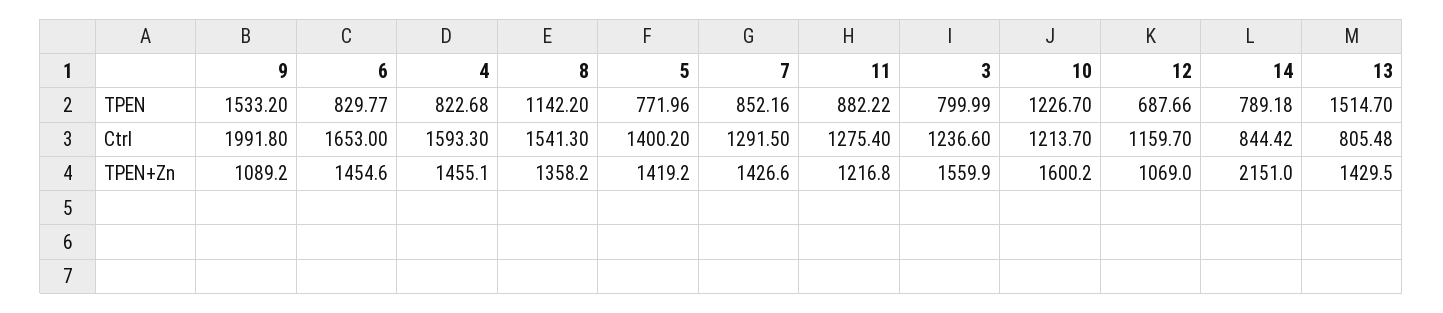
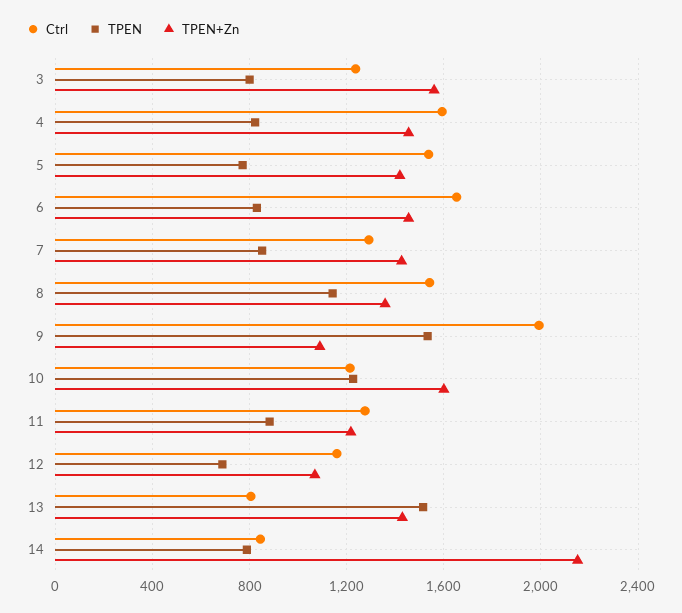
  {
    "TPEN": {
      "9": 1533.2,
      "6": 829.77,
      "4": 822.68,
      "8": 1142.2,
      "5": 771.96,
      "7": 852.16,
      "11": 882.22,
      "3": 799.99,
      "10": 1226.7,
      "12": 687.66,
      "14": 789.18,
      "13": 1514.7
    },
    "Ctrl": {
      "9": 1991.8,
      "6": 1653,
      "4": 1593.3,
      "8": 1541.3,
-     "5": 1400.2,
+     "5": 1550,
      "7": 1291.5,
      "11": 1275.4,
      "3": 1236.6,
      "10": 1213.7,
      "12": 1159.7,
      "14": 844.42,
      "13": 805.48
    },
    "TPEN+Zn": {
      "9": 1089.2,
      "6": 1454.6,
      "4": 1455.1,
      "8": 1358.2,
      "5": 1419.2,
      "7": 1426.6,
      "11": 1216.8,
      "3": 1559.9,
      "10": 1600.2,
      "12": 1069,
      "14": 2151,
      "13": 1429.5
    }
  }

